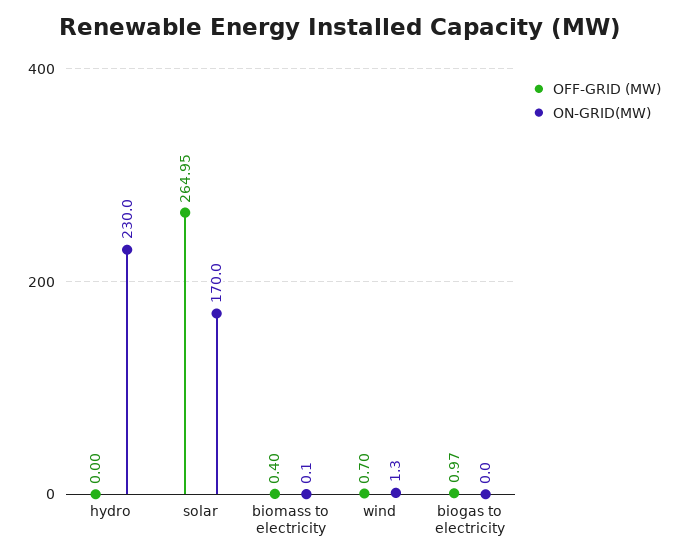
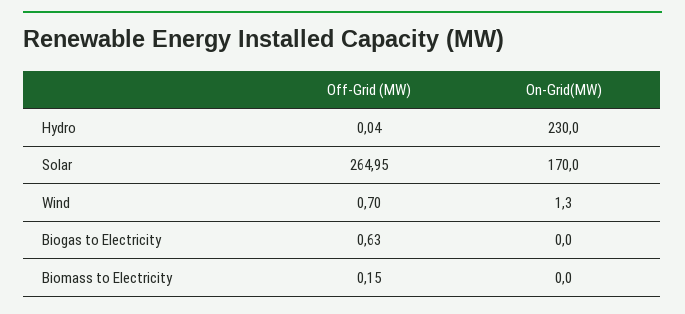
  {
    "OFF-GRID (MW)": {
-     "hydro": 0,
+     "hydro": 0.04,
      "solar": 264.95,
-     "biomass to electricity": 0.4,
+     "biomass to electricity": 0.15,
      "wind": 0.7,
-     "biogas to electricity": 0.97
+     "biogas to electricity": 0.63
    },
    "ON-GRID(MW)": {
      "hydro": 230,
      "solar": 170,
-     "biomass to electricity": 0.1,
+     "biomass to electricity": 0,
      "wind": 1.3,
      "biogas to electricity": 0
    }
  }

